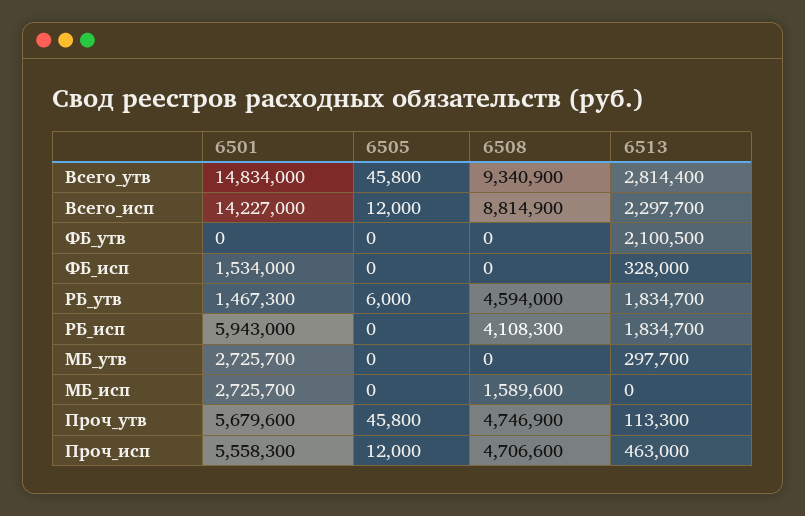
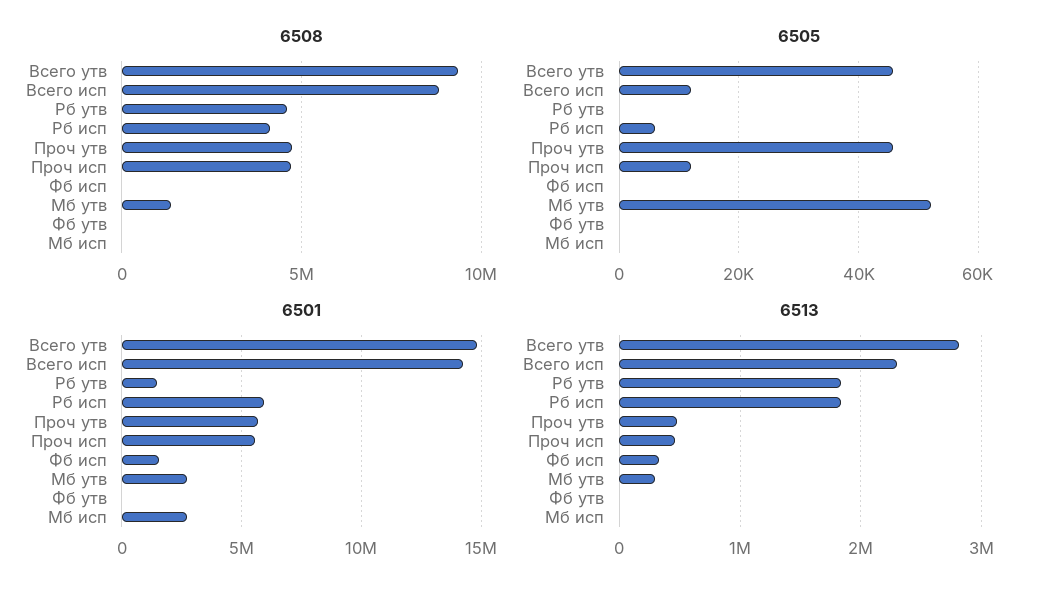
  {
    "6501": {
      "Всего_утв": 14834000,
      "Всего_исп": 14227000,
      "ФБ_утв": 0,
      "ФБ_исп": 1534000,
      "РБ_утв": 1467300,
      "РБ_исп": 5943000,
      "МБ_утв": 2725700,
      "МБ_исп": 2725700,
      "Проч_утв": 5679600,
      "Проч_исп": 5558300
    },
    "6505": {
      "Всего_утв": 45800,
      "Всего_исп": 12000,
      "ФБ_утв": 0,
      "ФБ_исп": 0,
-     "РБ_утв": 6000,
+     "РБ_утв": 0,
-     "РБ_исп": 0,
+     "РБ_исп": 6000,
-     "МБ_утв": 0,
+     "МБ_утв": 52000,
      "МБ_исп": 0,
      "Проч_утв": 45800,
      "Проч_исп": 12000
    },
    "6508": {
      "Всего_утв": 9340900,
      "Всего_исп": 8814900,
      "ФБ_утв": 0,
      "ФБ_исп": 0,
      "РБ_утв": 4594000,
      "РБ_исп": 4108300,
-     "МБ_утв": 0,
+     "МБ_утв": 1500000,
-     "МБ_исп": 1589600,
+     "МБ_исп": 0,
      "Проч_утв": 4746900,
      "Проч_исп": 4706600
    },
    "6513": {
      "Всего_утв": 2814400,
      "Всего_исп": 2297700,
-     "ФБ_утв": 2100500,
+     "ФБ_утв": 0,
      "ФБ_исп": 328000,
      "РБ_утв": 1834700,
      "РБ_исп": 1834700,
      "МБ_утв": 297700,
      "МБ_исп": 0,
-     "Проч_утв": 113300,
+     "Проч_утв": 500000,
      "Проч_исп": 463000
    }
  }

